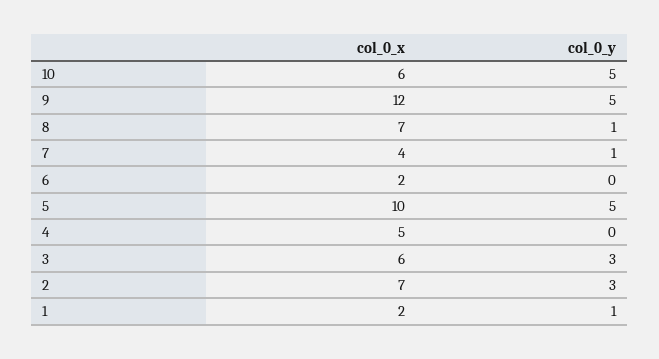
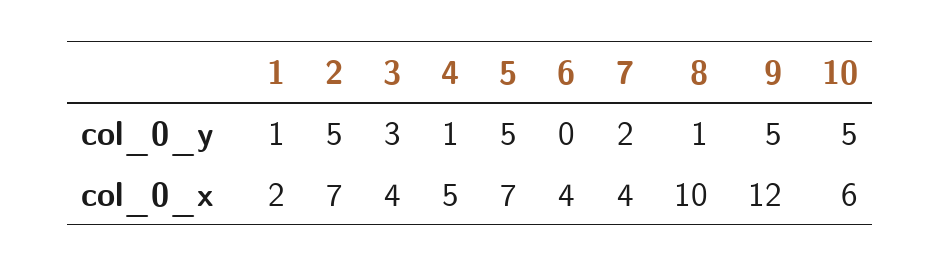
  {
    "col_0_x": {
      "10": 6,
      "9": 12,
-     "8": 7,
+     "8": 10,
      "7": 4,
-     "6": 2,
+     "6": 4,
-     "5": 10,
+     "5": 7,
      "4": 5,
-     "3": 6,
+     "3": 4,
      "2": 7,
      "1": 2
    },
    "col_0_y": {
      "10": 5,
      "9": 5,
      "8": 1,
-     "7": 1,
+     "7": 2,
      "6": 0,
      "5": 5,
-     "4": 0,
+     "4": 1,
      "3": 3,
-     "2": 3,
+     "2": 5,
      "1": 1
    }
  }

